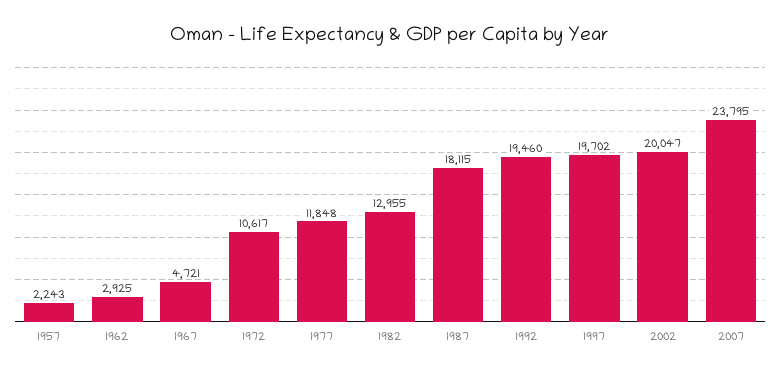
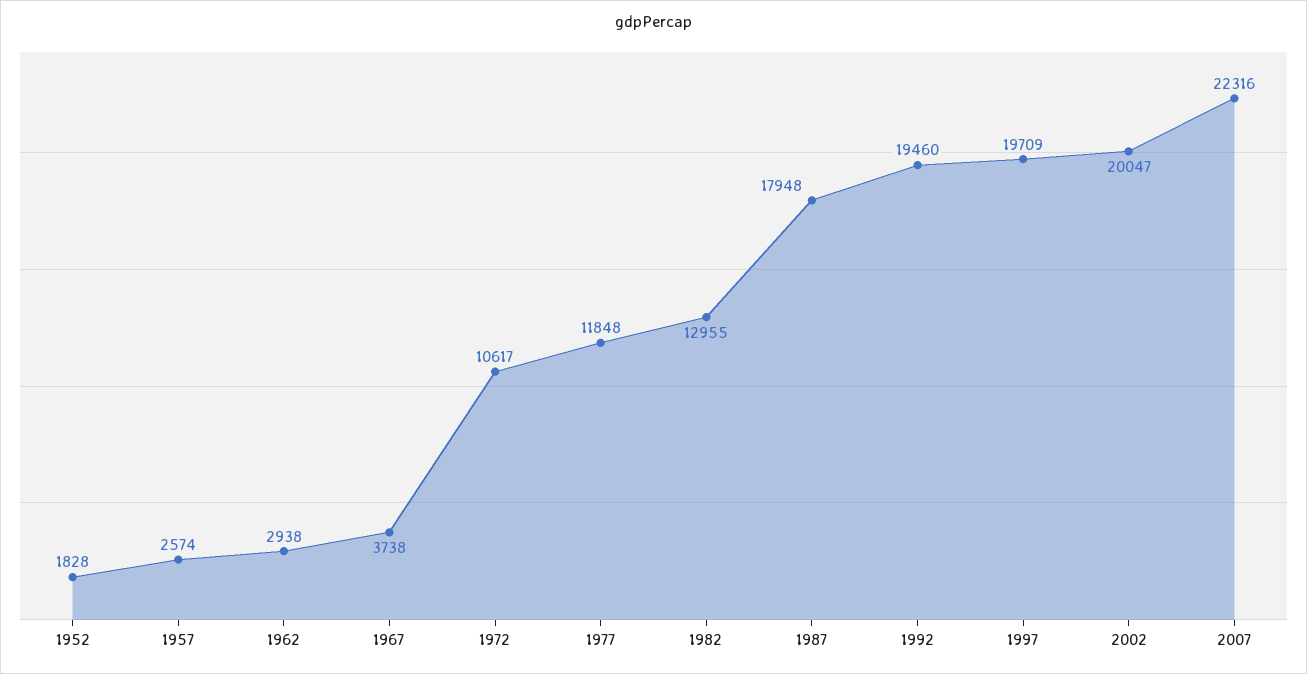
  {
-   "1957": 2243,
+   "1957": 2574,
-   "1962": 2925,
+   "1962": 2938,
-   "1967": 4721,
+   "1967": 3738,
    "1972": 10617,
    "1977": 11848,
    "1982": 12955,
-   "1987": 18115,
+   "1987": 17948,
    "1992": 19460,
-   "1997": 19702,
+   "1997": 19709,
    "2002": 20047,
-   "2007": 23795
+   "2007": 22316,
+   "1952": 1828
  }

